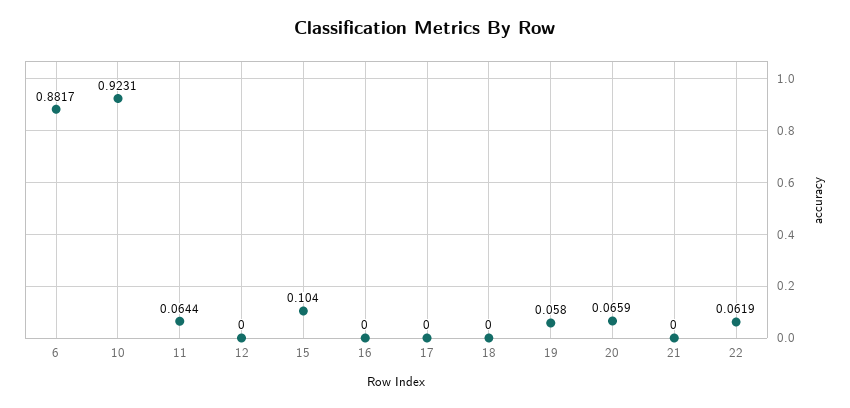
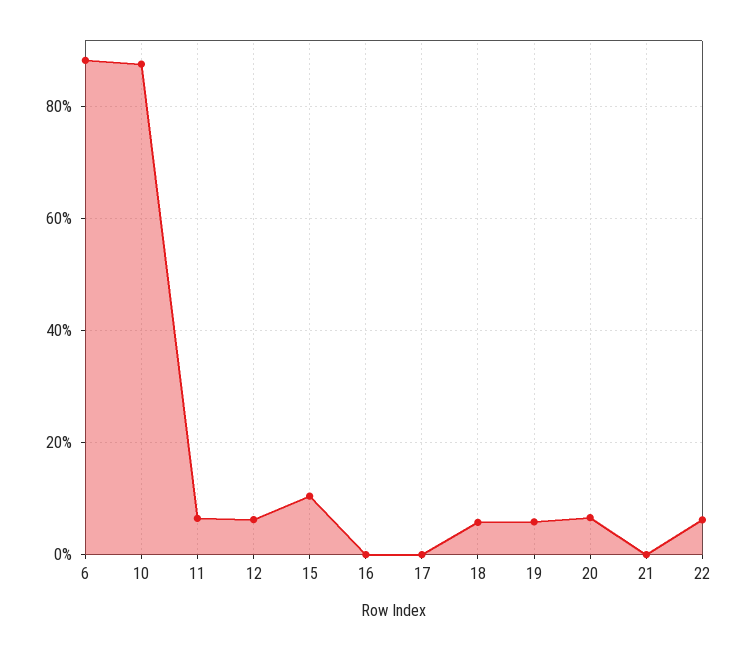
  {
    "6": 0.8817,
-   "10": 0.9231,
+   "10": 0.88,
    "11": 0.0644,
-   "12": 0,
+   "12": 0.06,
    "15": 0.104,
    "16": 0,
    "17": 0,
-   "18": 0,
+   "18": 0.06,
    "19": 0.058,
    "20": 0.0659,
    "21": 0,
    "22": 0.0619
  }

